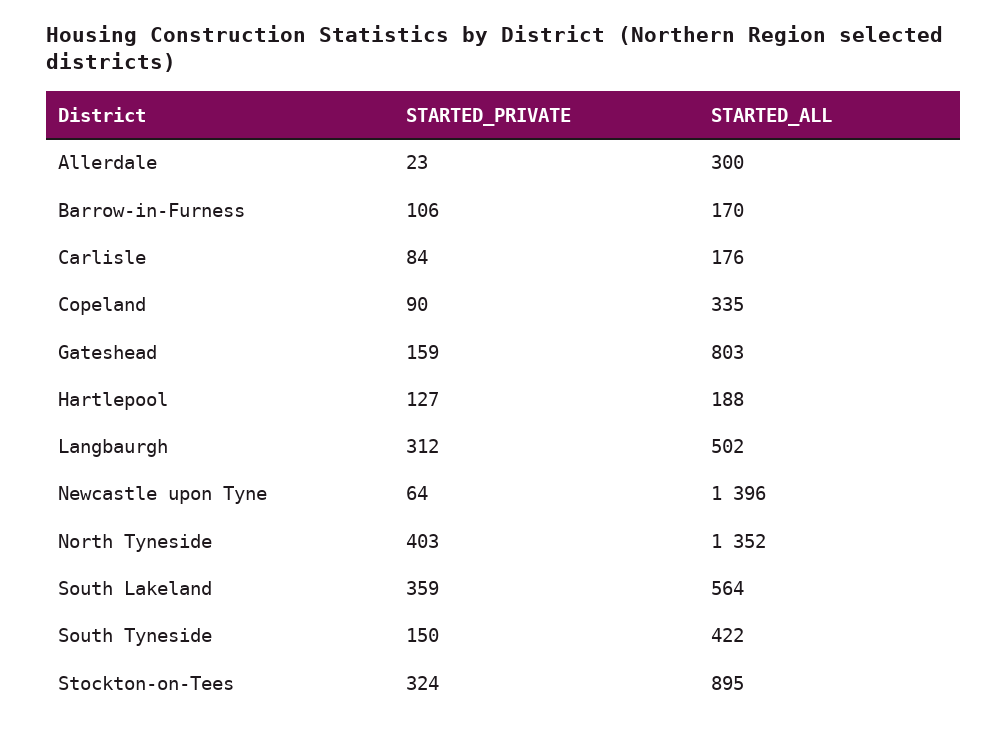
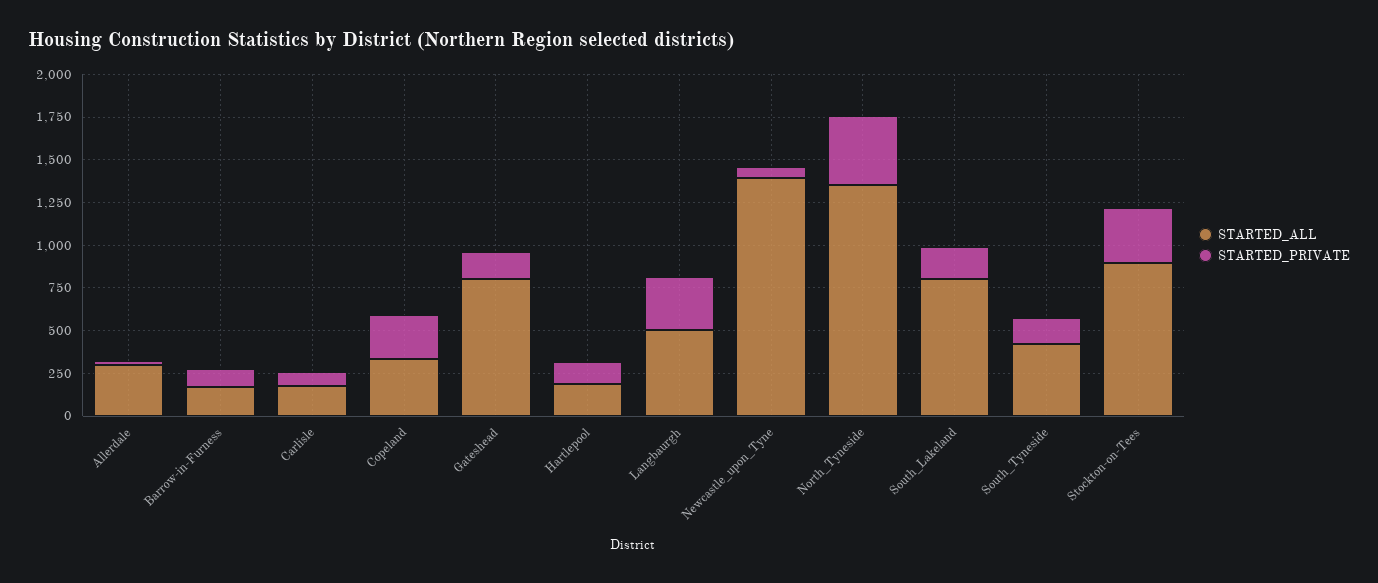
  {
    "STARTED_PRIVATE": {
      "Allerdale": 23,
      "Barrow-in-Furness": 106,
      "Carlisle": 84,
-     "Copeland": 90,
+     "Copeland": 250,
      "Gateshead": 159,
      "Hartlepool": 127,
      "Langbaurgh": 312,
      "Newcastle upon Tyne": 64,
      "North Tyneside": 403,
-     "South Lakeland": 359,
+     "South Lakeland": 200,
      "South Tyneside": 150,
      "Stockton-on-Tees": 324
    },
    "STARTED_ALL": {
      "Allerdale": 300,
      "Barrow-in-Furness": 170,
      "Carlisle": 176,
      "Copeland": 335,
      "Gateshead": 803,
      "Hartlepool": 188,
      "Langbaurgh": 502,
      "Newcastle upon Tyne": 1396,
      "North Tyneside": 1352,
-     "South Lakeland": 564,
+     "South Lakeland": 800,
      "South Tyneside": 422,
      "Stockton-on-Tees": 895
    }
  }

